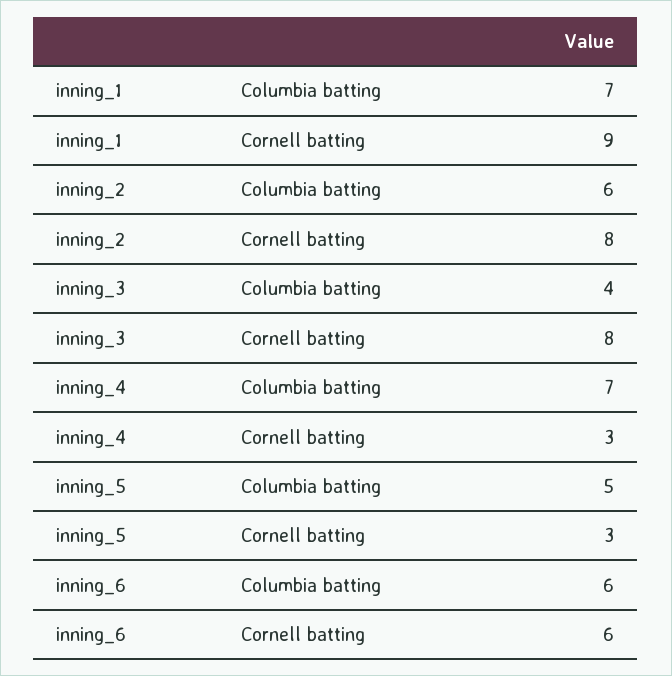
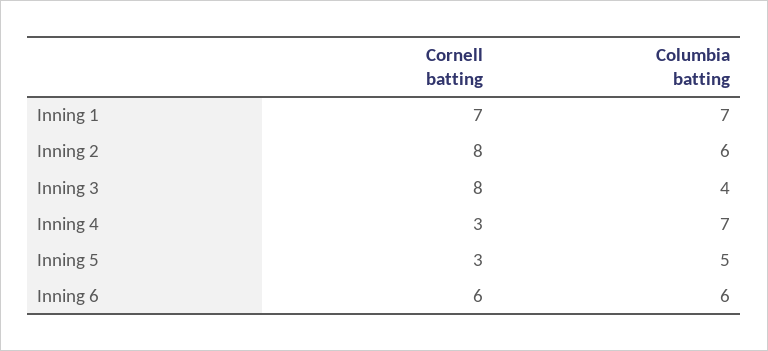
  {
    "inning_1": {
      "Columbia batting": 7,
-     "Cornell batting": 9
+     "Cornell batting": 7
    },
    "inning_2": {
      "Columbia batting": 6,
      "Cornell batting": 8
    },
    "inning_3": {
      "Columbia batting": 4,
      "Cornell batting": 8
    },
    "inning_4": {
      "Columbia batting": 7,
      "Cornell batting": 3
    },
    "inning_5": {
      "Columbia batting": 5,
      "Cornell batting": 3
    },
    "inning_6": {
      "Columbia batting": 6,
      "Cornell batting": 6
    }
  }

